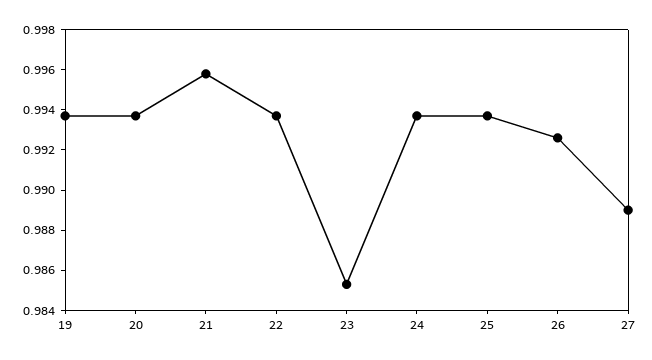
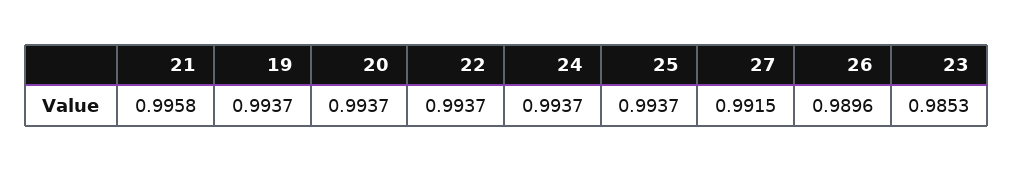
  {
    "19": 0.9937,
    "20": 0.9937,
    "21": 0.9958,
    "22": 0.9937,
    "23": 0.9853,
    "24": 0.9937,
    "25": 0.9937,
-   "26": 0.9925,
+   "26": 0.9896,
-   "27": 0.989
+   "27": 0.9915
  }

